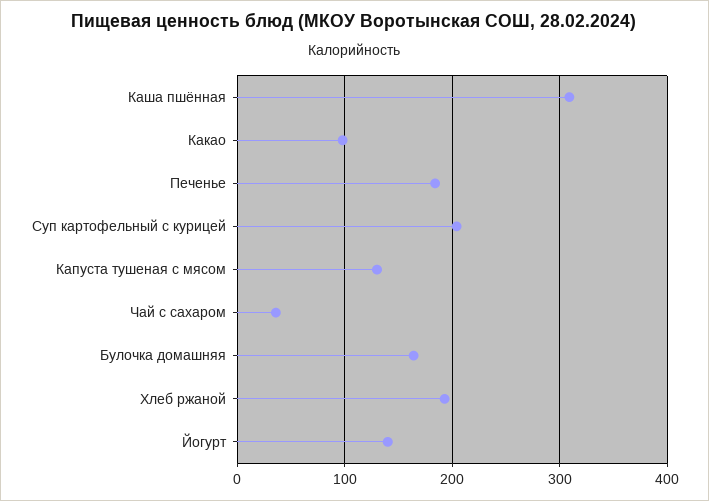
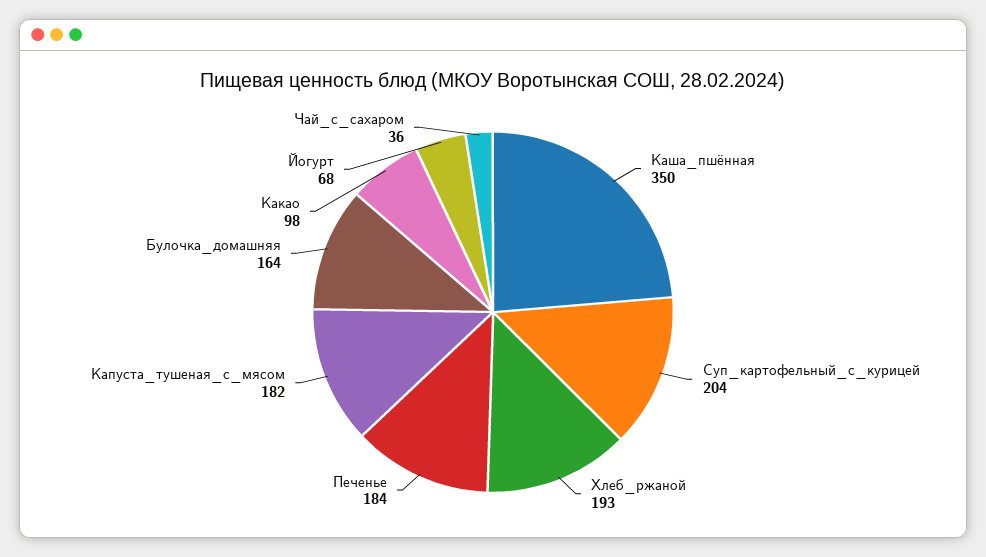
  {
-   "Каша пшённая": 310,
+   "Каша пшённая": 350,
    "Какао": 98,
    "Печенье": 184,
    "Суп картофельный с курицей": 204,
-   "Капуста тушеная с мясом": 130,
+   "Капуста тушеная с мясом": 182,
    "Чай с сахаром": 36,
    "Булочка домашняя": 164,
    "Хлеб ржаной": 193,
-   "Йогурт": 140
+   "Йогурт": 68
  }

